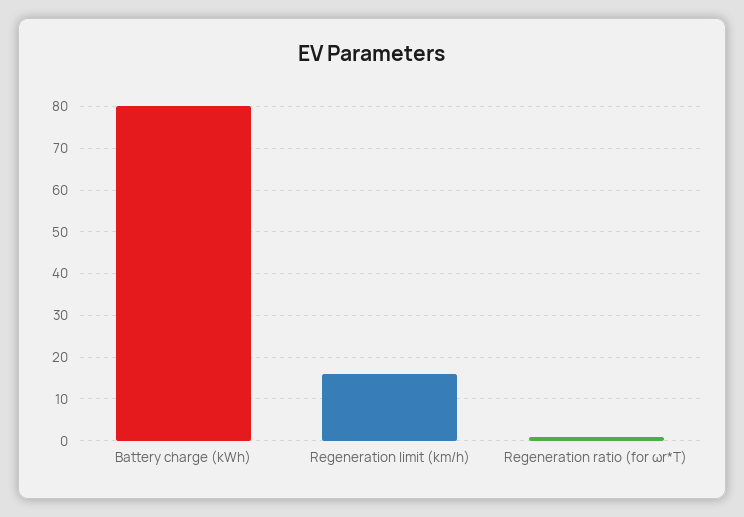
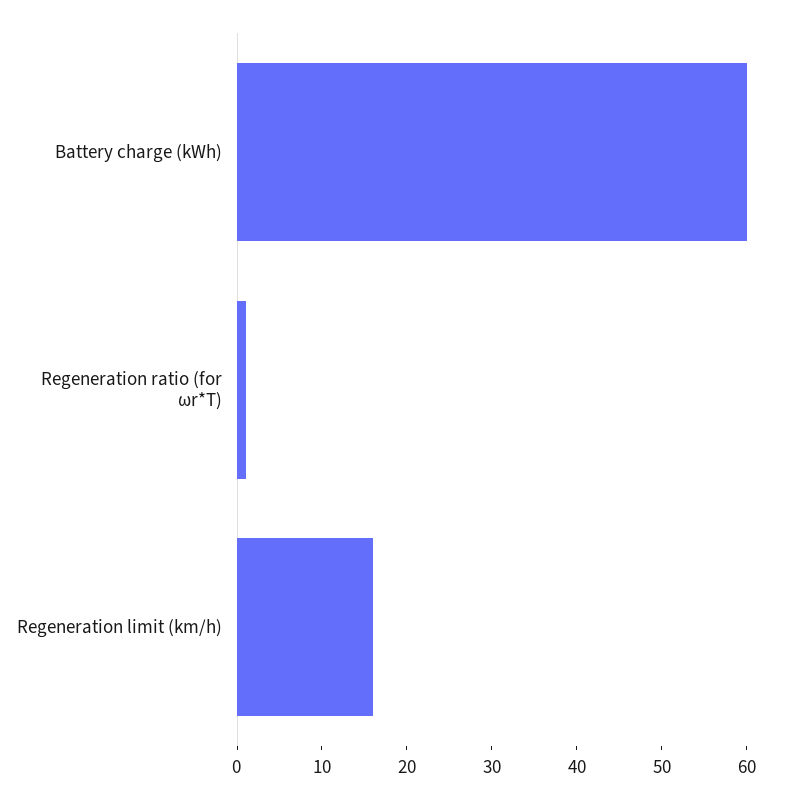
  {
-   "Battery charge (kWh)": 80,
+   "Battery charge (kWh)": 60,
    "Regeneration limit (km/h)": 16,
    "Regeneration ratio (for ωr*T)": 1
  }

